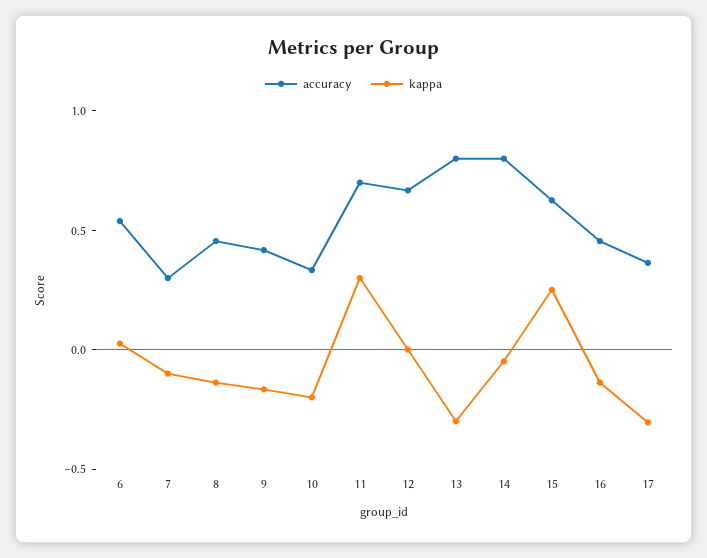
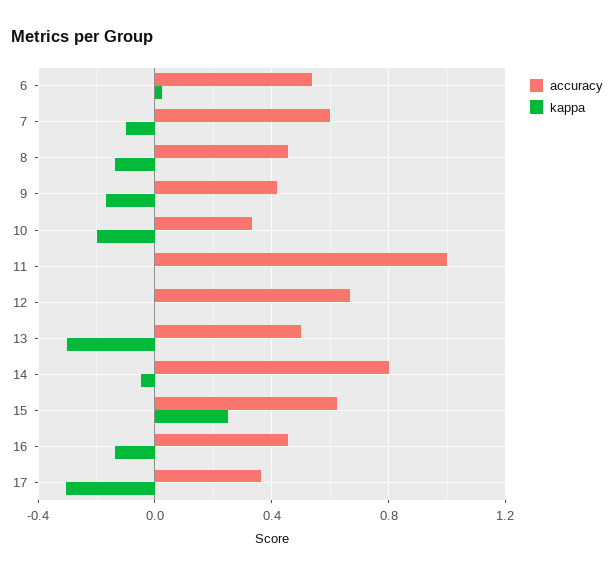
  {
    "accuracy": {
      "6": 0.55,
-     "7": 0.3,
+     "7": 0.6,
      "8": 0.45,
      "9": 0.4,
      "10": 0.35,
-     "11": 0.7,
+     "11": 1,
      "12": 0.65,
-     "13": 0.8,
+     "13": 0.5,
      "14": 0.8,
      "15": 0.65,
      "16": 0.45,
      "17": 0.35
    },
    "kappa": {
      "6": 0.05,
      "7": -0.1,
      "8": -0.15,
      "9": -0.15,
      "10": -0.2,
-     "11": 0.3,
+     "11": 0,
      "12": 0,
      "13": -0.3,
      "14": -0.05,
      "15": 0.25,
      "16": -0.15,
      "17": -0.3
    }
  }

